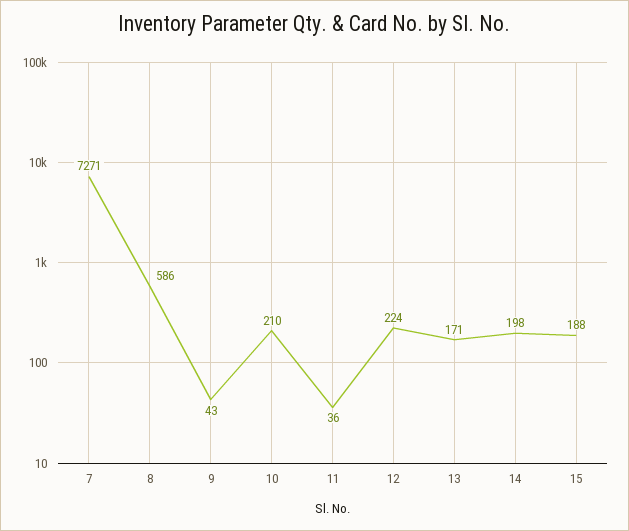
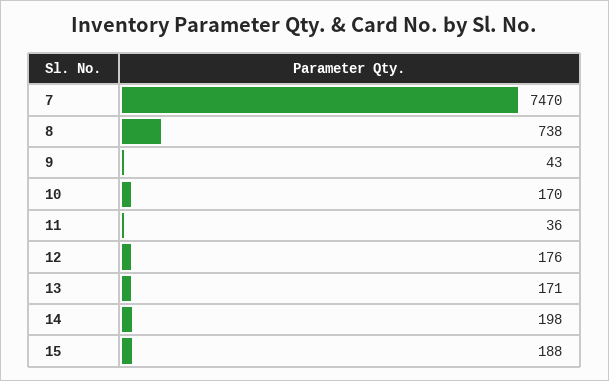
  {
-   "7": 7271,
+   "7": 7470,
-   "8": 586,
+   "8": 738,
    "9": 43,
-   "10": 210,
+   "10": 170,
    "11": 36,
-   "12": 224,
+   "12": 176,
    "13": 171,
    "14": 198,
    "15": 188
  }

